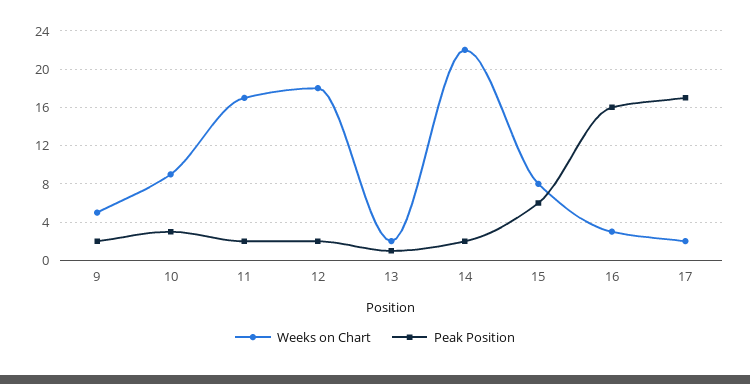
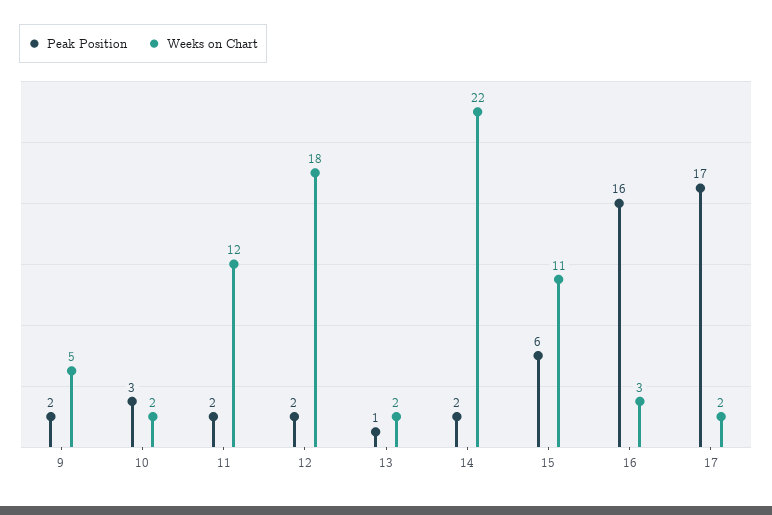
  {
    "Weeks on Chart": {
      "9": 5,
-     "10": 9,
+     "10": 2,
-     "11": 17,
+     "11": 12,
      "12": 18,
      "13": 2,
      "14": 22,
-     "15": 8,
+     "15": 11,
      "16": 3,
      "17": 2
    },
    "Peak Position": {
      "9": 2,
      "10": 3,
      "11": 2,
      "12": 2,
      "13": 1,
      "14": 2,
      "15": 6,
      "16": 16,
      "17": 17
    }
  }

